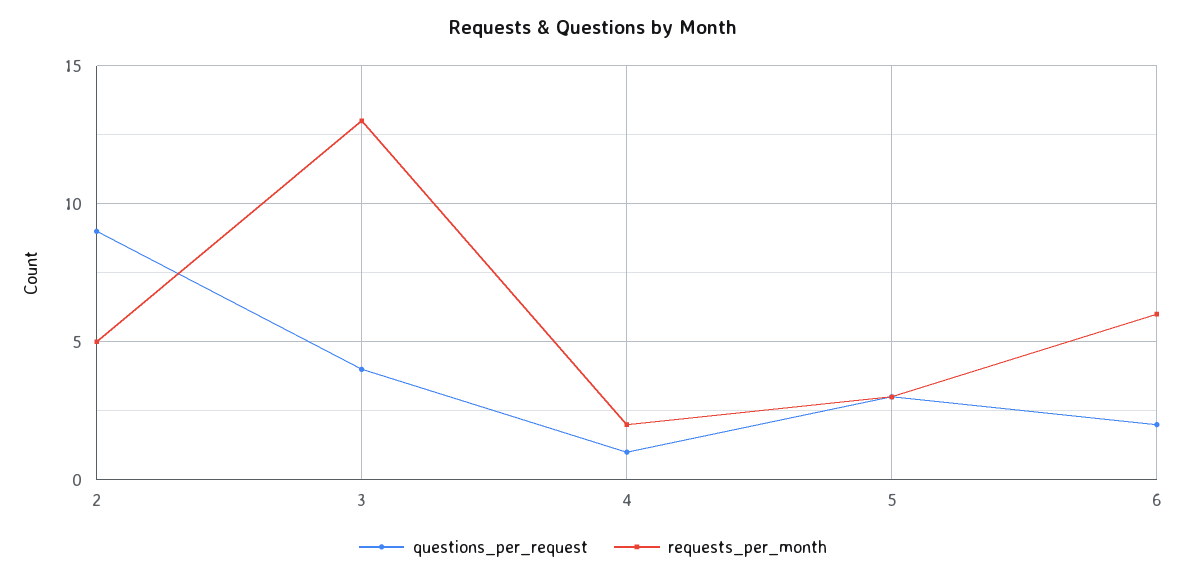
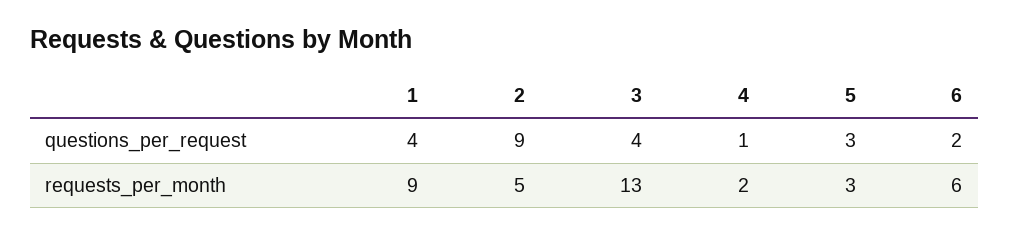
  {
    "questions_per_request": {
      "2": 9,
      "3": 4,
      "4": 1,
      "5": 3,
-     "6": 2
+     "6": 2,
+     "1": 4
    },
    "requests_per_month": {
      "2": 5,
      "3": 13,
      "4": 2,
      "5": 3,
-     "6": 6
+     "6": 6,
+     "1": 9
    }
  }

